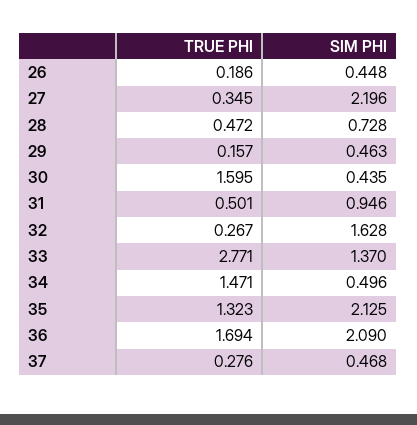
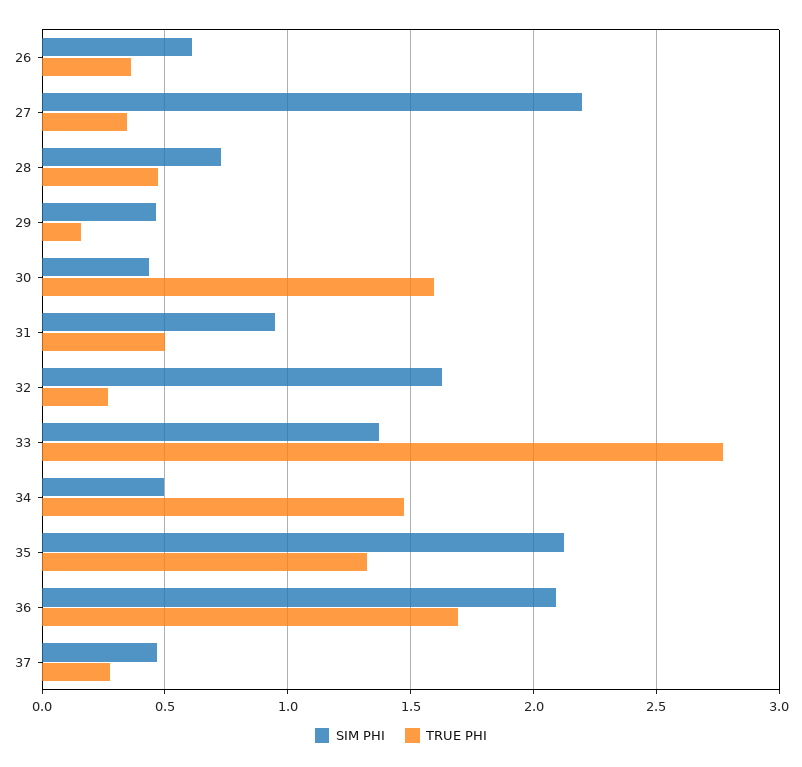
  {
    "TRUE PHI": {
-     "26": 0.186,
+     "26": 0.35,
      "27": 0.345,
      "28": 0.472,
      "29": 0.157,
      "30": 1.595,
      "31": 0.501,
      "32": 0.267,
      "33": 2.771,
      "34": 1.471,
      "35": 1.323,
      "36": 1.694,
      "37": 0.276
    },
    "SIM PHI": {
-     "26": 0.448,
+     "26": 0.6,
      "27": 2.196,
      "28": 0.728,
      "29": 0.463,
      "30": 0.435,
      "31": 0.946,
      "32": 1.628,
      "33": 1.37,
      "34": 0.496,
      "35": 2.125,
      "36": 2.09,
      "37": 0.468
    }
  }

